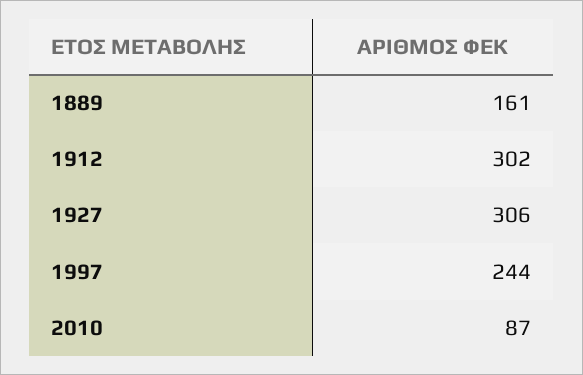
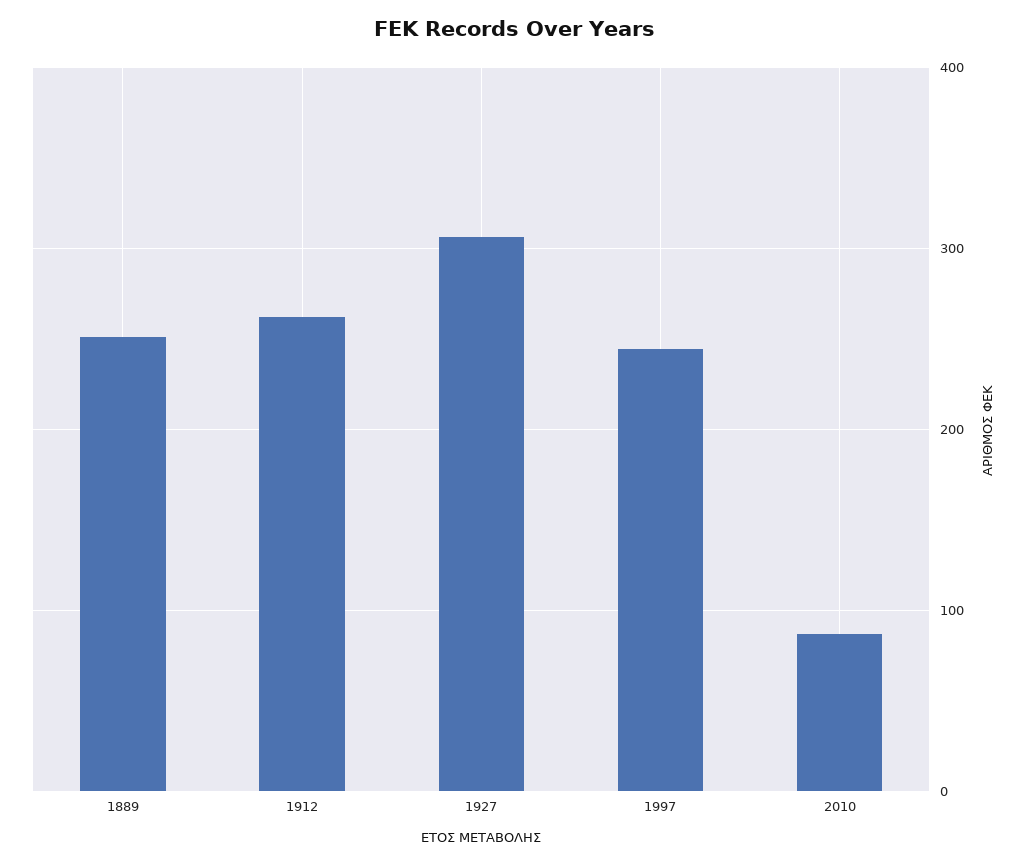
  {
-   "1889": 161,
+   "1889": 250,
-   "1912": 302,
+   "1912": 260,
    "1927": 306,
    "1997": 244,
    "2010": 87
  }

